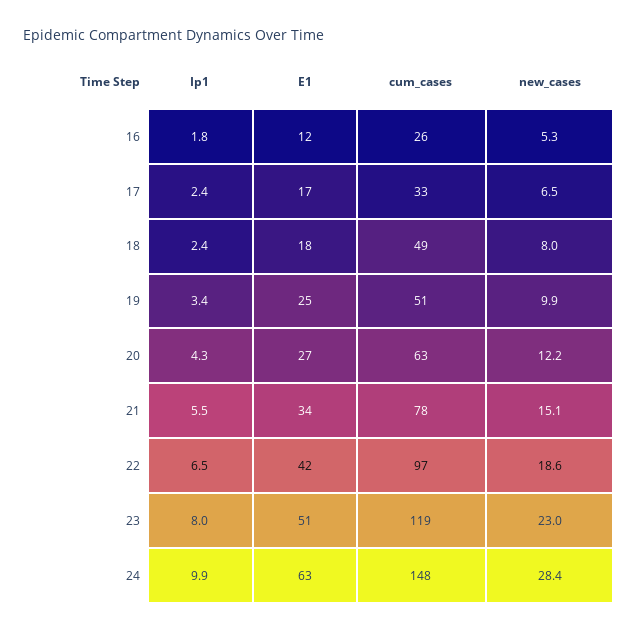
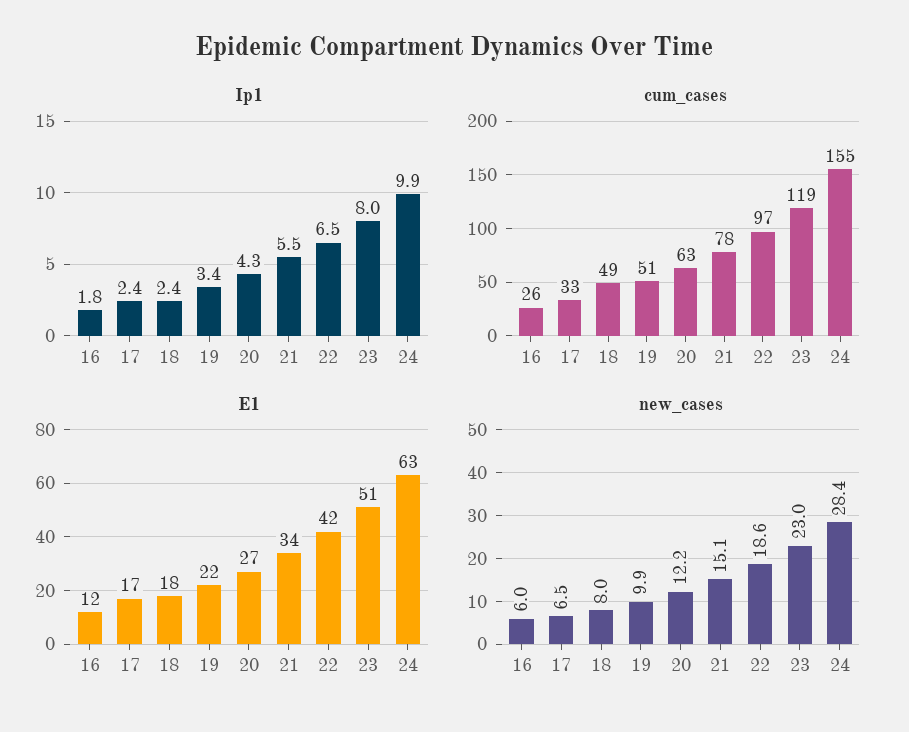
  {
    "Ip1": {
      "16": 1.8,
      "17": 2.4,
      "18": 2.4,
      "19": 3.4,
      "20": 4.3,
      "21": 5.5,
      "22": 6.5,
      "23": 8,
      "24": 9.9
    },
    "E1": {
      "16": 12,
      "17": 17,
      "18": 18,
-     "19": 25,
+     "19": 22,
      "20": 27,
      "21": 34,
      "22": 42,
      "23": 51,
      "24": 63
    },
    "cum_cases": {
      "16": 26,
      "17": 33,
      "18": 49,
      "19": 51,
      "20": 63,
      "21": 78,
      "22": 97,
      "23": 119,
-     "24": 148
+     "24": 155
    },
    "new_cases": {
-     "16": 5.3,
+     "16": 6,
      "17": 6.5,
      "18": 8,
      "19": 9.9,
      "20": 12.2,
      "21": 15.1,
      "22": 18.6,
      "23": 23,
      "24": 28.4
    }
  }

